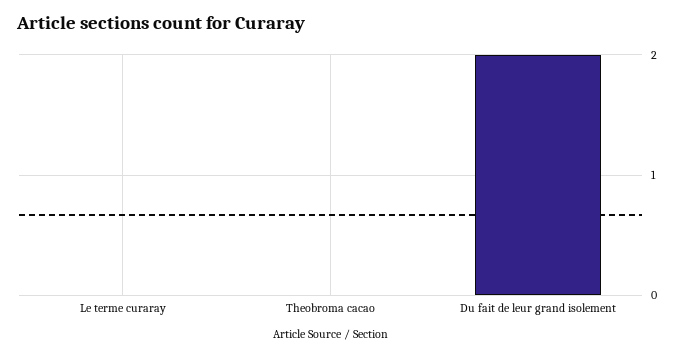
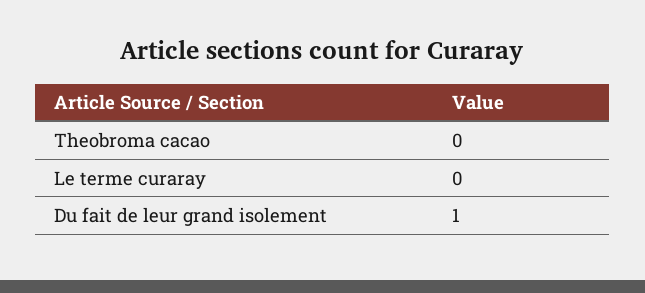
  {
    "Le terme curaray": 0,
    "Theobroma cacao": 0,
-   "Du fait de leur grand isolement": 2
+   "Du fait de leur grand isolement": 1
  }

